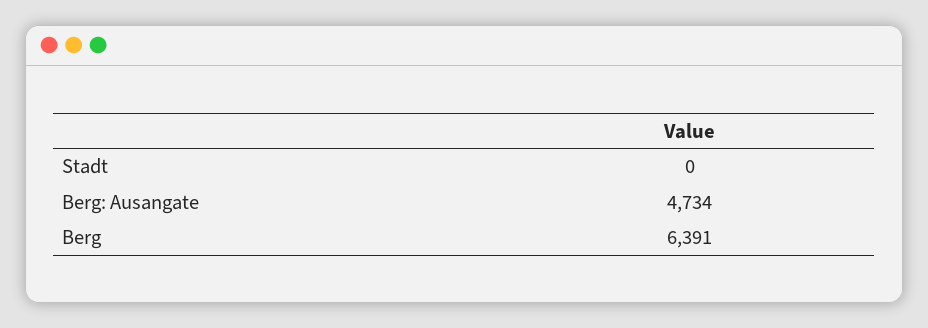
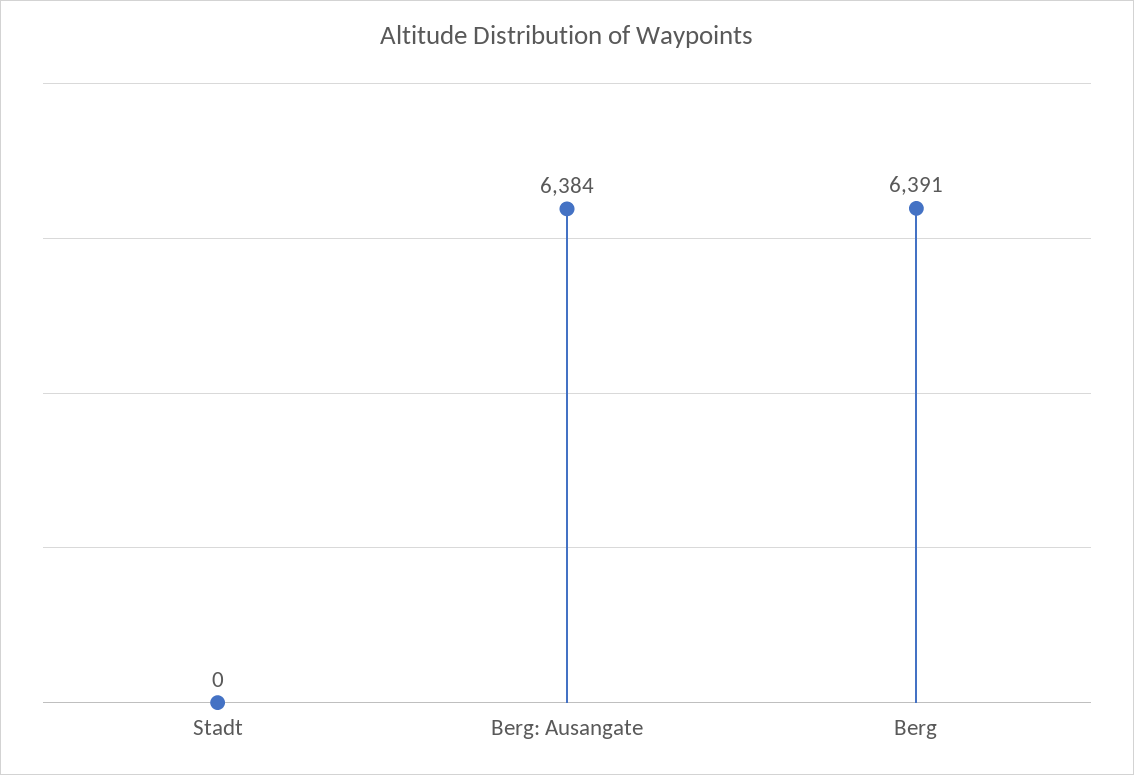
  {
    "Stadt": 0,
-   "Berg: Ausangate": 4734,
+   "Berg: Ausangate": 6384,
    "Berg": 6391
  }

